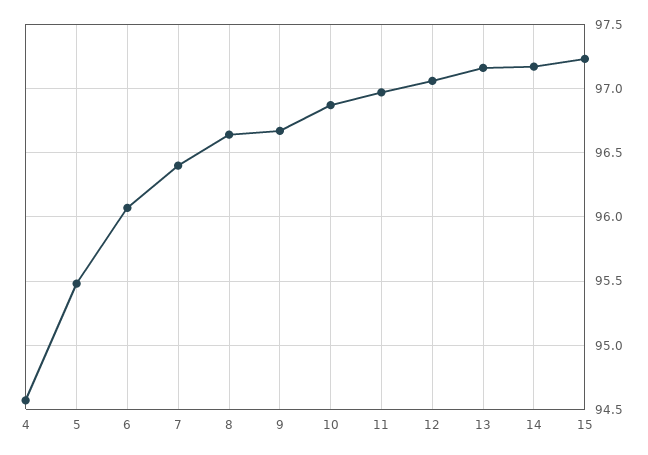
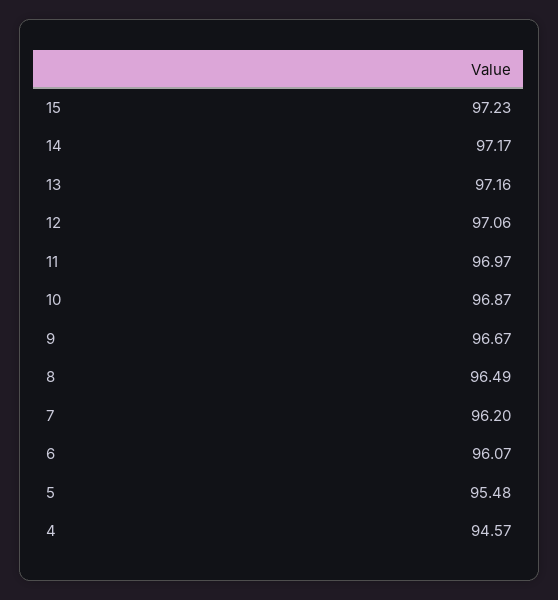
  {
    "4": 94.57,
    "5": 95.48,
    "6": 96.07,
-   "7": 96.4,
+   "7": 96.2,
-   "8": 96.65,
+   "8": 96.49,
    "9": 96.67,
    "10": 96.87,
    "11": 96.97,
    "12": 97.06,
    "13": 97.16,
    "14": 97.17,
    "15": 97.23
  }

